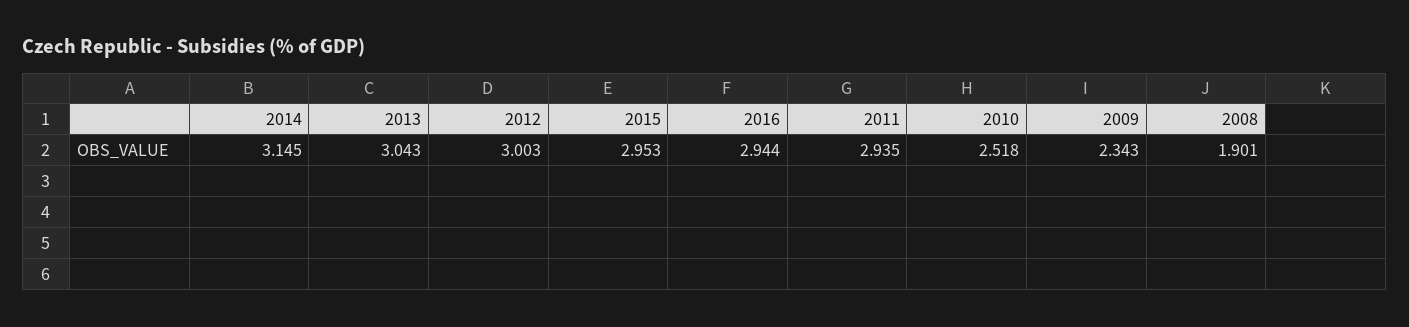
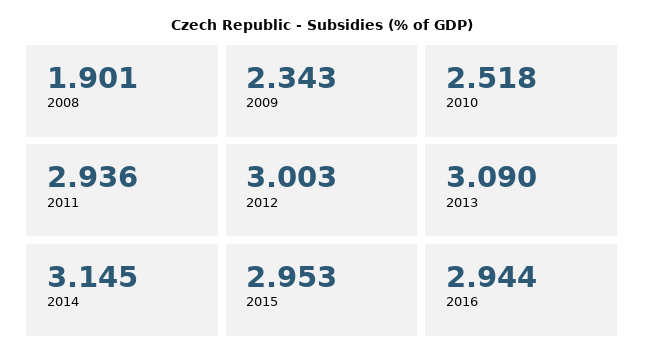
  {
    "2014": 3.145,
-   "2013": 3.043,
+   "2013": 3.09,
    "2012": 3.003,
    "2015": 2.953,
    "2016": 2.944,
-   "2011": 2.935,
+   "2011": 2.936,
    "2010": 2.518,
    "2009": 2.343,
    "2008": 1.901
  }

